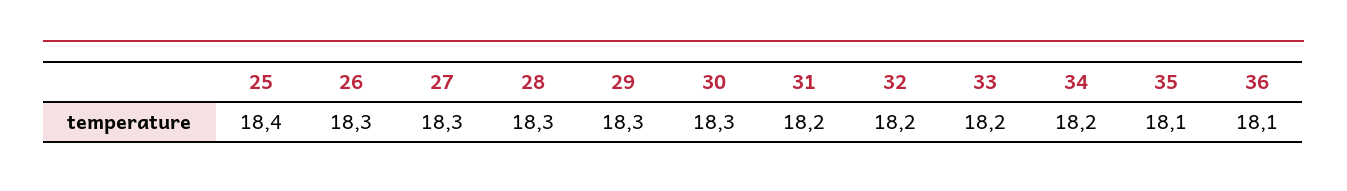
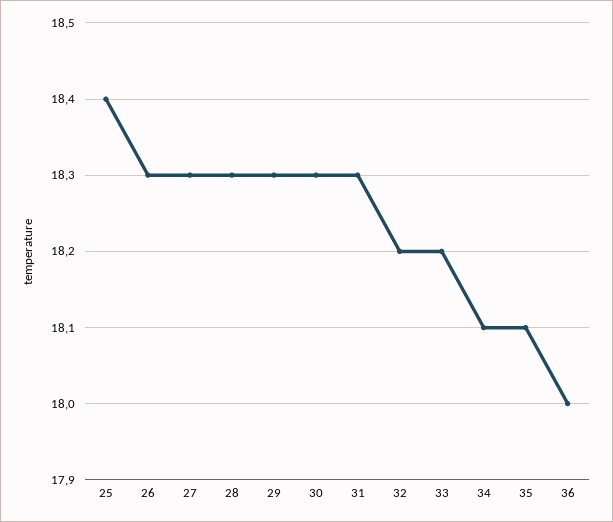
  {
    "25": 18.4,
    "26": 18.3,
    "27": 18.3,
    "28": 18.3,
    "29": 18.3,
    "30": 18.3,
-   "31": 18.2,
+   "31": 18.3,
    "32": 18.2,
    "33": 18.2,
-   "34": 18.2,
+   "34": 18.1,
    "35": 18.1,
-   "36": 18.1
+   "36": 18
  }

